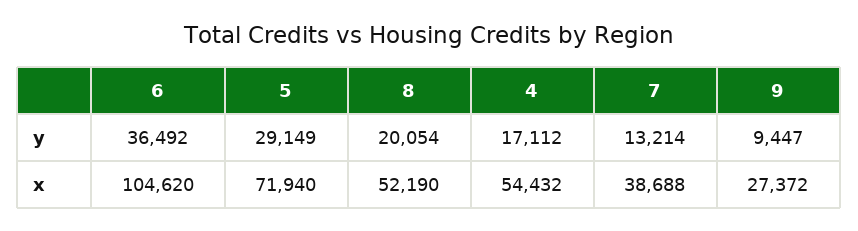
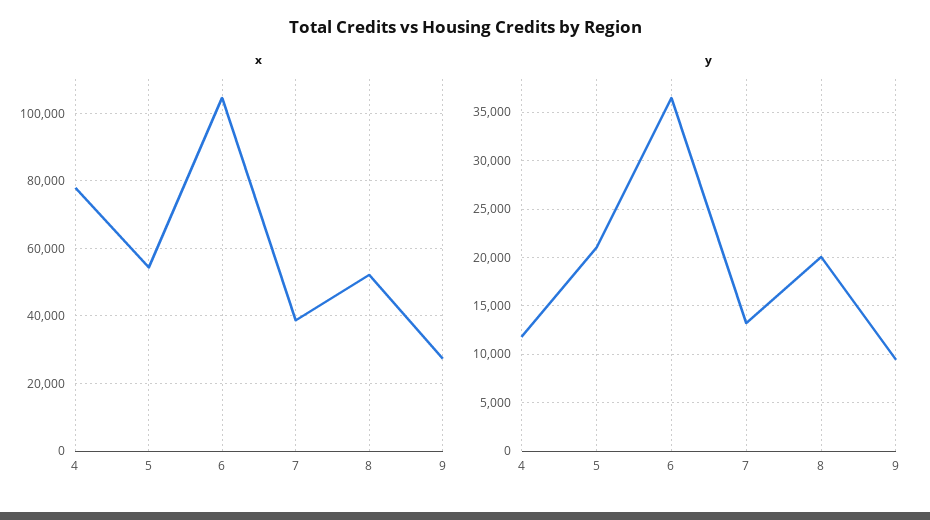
  {
    "y": {
      "6": 36492,
-     "5": 29149,
+     "5": 21000,
      "8": 20054,
-     "4": 17112,
+     "4": 12000,
      "7": 13214,
      "9": 9447
    },
    "x": {
      "6": 104620,
-     "5": 71940,
+     "5": 54000,
      "8": 52190,
-     "4": 54432,
+     "4": 78000,
      "7": 38688,
      "9": 27372
    }
  }

